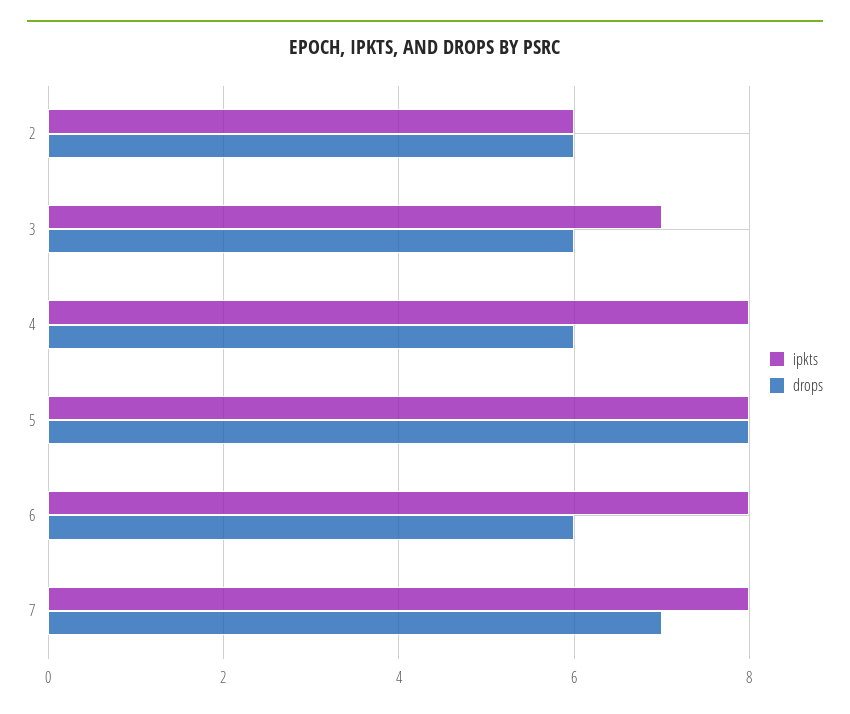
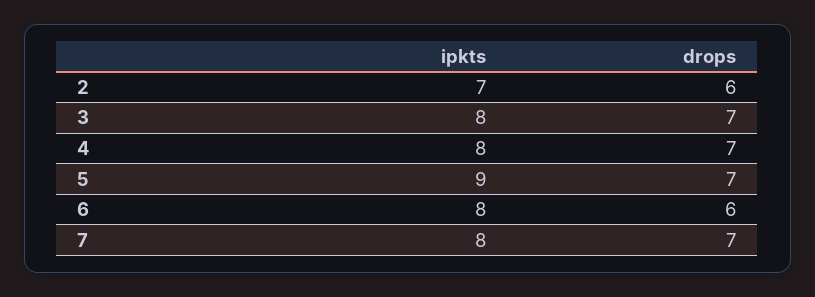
  {
    "ipkts": {
-     "2": 6,
+     "2": 7,
-     "3": 7,
+     "3": 8,
      "4": 8,
-     "5": 8,
+     "5": 9,
      "6": 8,
      "7": 8
    },
    "drops": {
      "2": 6,
-     "3": 6,
+     "3": 7,
-     "4": 6,
+     "4": 7,
-     "5": 8,
+     "5": 7,
      "6": 6,
      "7": 7
    }
  }

